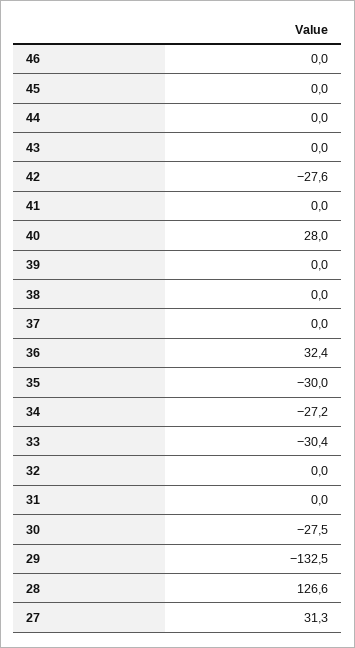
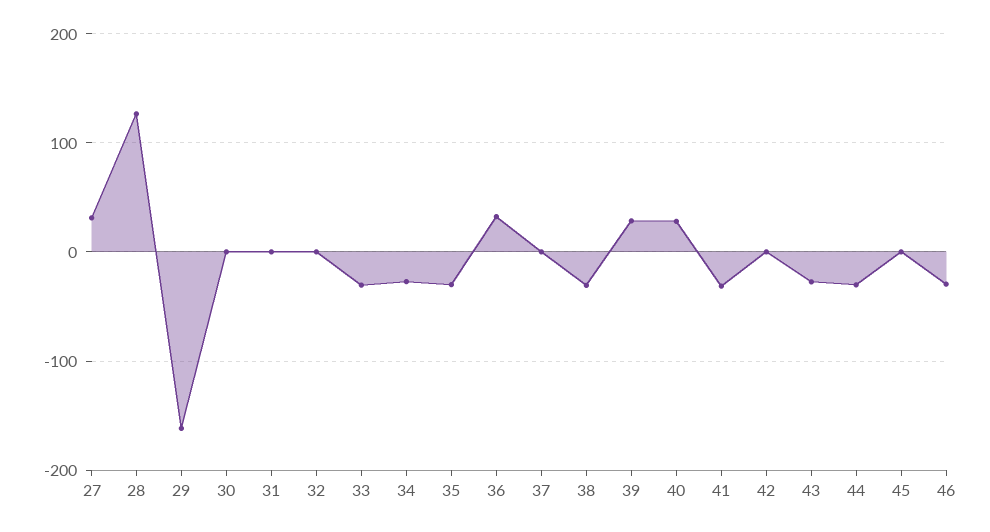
  {
-   "46": 0,
+   "46": -30,
    "45": 0,
-   "44": 0,
+   "44": -30,
-   "43": 0,
+   "43": -30,
-   "42": -27.6,
+   "42": 0,
-   "41": 0,
+   "41": -30,
    "40": 28,
-   "39": 0,
+   "39": 30,
-   "38": 0,
+   "38": -30,
    "37": 0,
    "36": 32.4,
    "35": -30,
    "34": -27.2,
    "33": -30.4,
    "32": 0,
    "31": 0,
-   "30": -27.5,
+   "30": 0,
-   "29": -132.5,
+   "29": -160,
    "28": 126.6,
    "27": 31.3
  }

